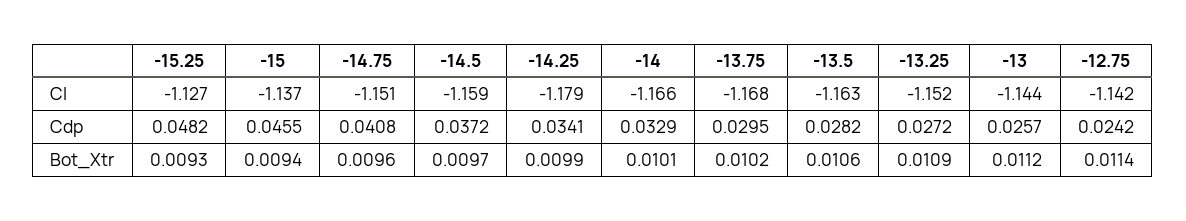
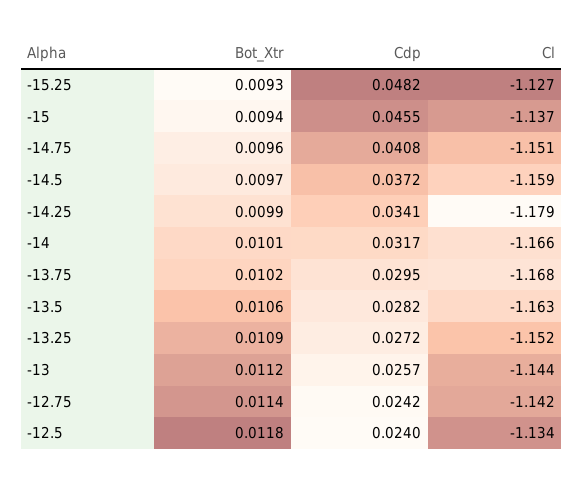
  {
    "-15.25": {
      "Cl": -1.127,
      "Cdp": 0.0482,
      "Bot_Xtr": 0.0093
    },
    "-15": {
      "Cl": -1.137,
      "Cdp": 0.0455,
      "Bot_Xtr": 0.0094
    },
    "-14.75": {
      "Cl": -1.151,
      "Cdp": 0.0408,
      "Bot_Xtr": 0.0096
    },
    "-14.5": {
      "Cl": -1.159,
      "Cdp": 0.0372,
      "Bot_Xtr": 0.0097
    },
    "-14.25": {
      "Cl": -1.179,
      "Cdp": 0.0341,
      "Bot_Xtr": 0.0099
    },
    "-14": {
      "Cl": -1.166,
-     "Cdp": 0.0329,
+     "Cdp": 0.0317,
      "Bot_Xtr": 0.0101
    },
    "-13.75": {
      "Cl": -1.168,
      "Cdp": 0.0295,
      "Bot_Xtr": 0.0102
    },
    "-13.5": {
      "Cl": -1.163,
      "Cdp": 0.0282,
      "Bot_Xtr": 0.0106
    },
    "-13.25": {
      "Cl": -1.152,
      "Cdp": 0.0272,
      "Bot_Xtr": 0.0109
    },
    "-13": {
      "Cl": -1.144,
      "Cdp": 0.0257,
      "Bot_Xtr": 0.0112
    },
    "-12.75": {
      "Cl": -1.142,
      "Cdp": 0.0242,
      "Bot_Xtr": 0.0114
-   }
+   },
+   "-12.5": {
+     "Bot_Xtr": 0.0118,
+     "Cdp": 0.024,
+     "Cl": -1.134
+   }
  }

